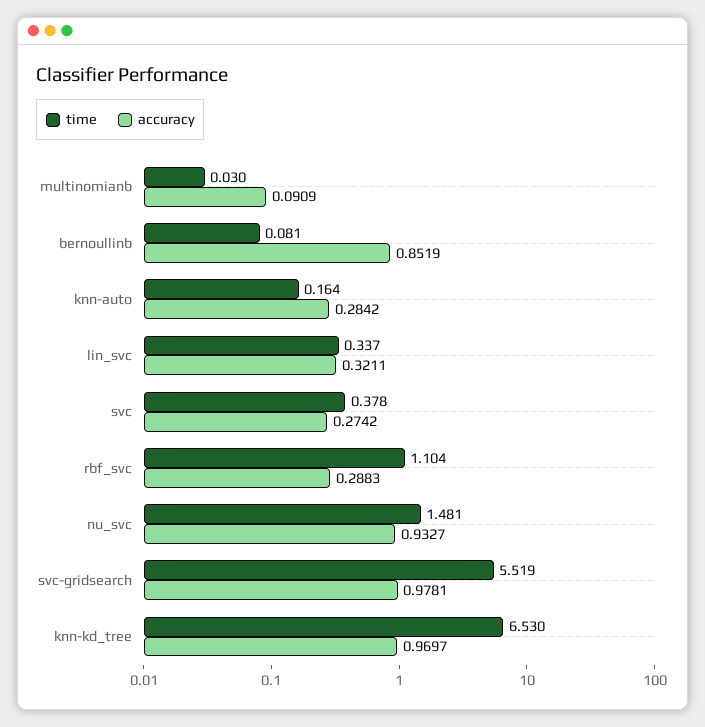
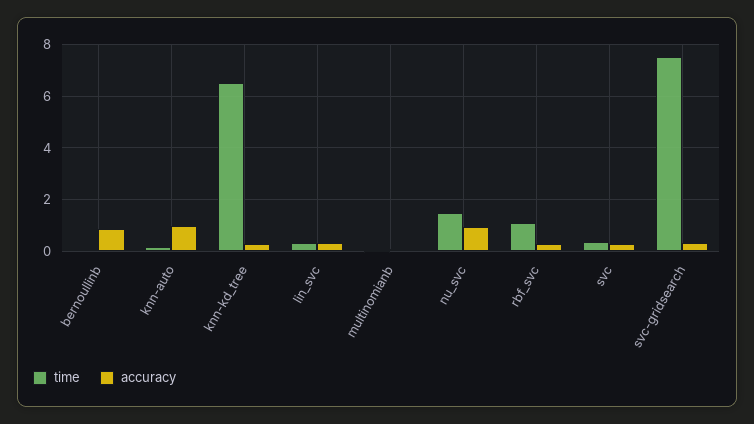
  {
    "time": {
      "multinomianb": 0.03,
      "bernoullinb": 0.081,
      "knn-auto": 0.164,
      "lin_svc": 0.337,
      "svc": 0.378,
      "rbf_svc": 1.104,
      "nu_svc": 1.481,
-     "svc-gridsearch": 5.519,
+     "svc-gridsearch": 7.5,
      "knn-kd_tree": 6.53
    },
    "accuracy": {
      "multinomianb": 0.0909,
      "bernoullinb": 0.8519,
-     "knn-auto": 0.2842,
+     "knn-auto": 1,
      "lin_svc": 0.3211,
      "svc": 0.2742,
      "rbf_svc": 0.2883,
      "nu_svc": 0.9327,
-     "svc-gridsearch": 0.9781,
+     "svc-gridsearch": 0.25,
-     "knn-kd_tree": 0.9697
+     "knn-kd_tree": 0.25
    }
  }

